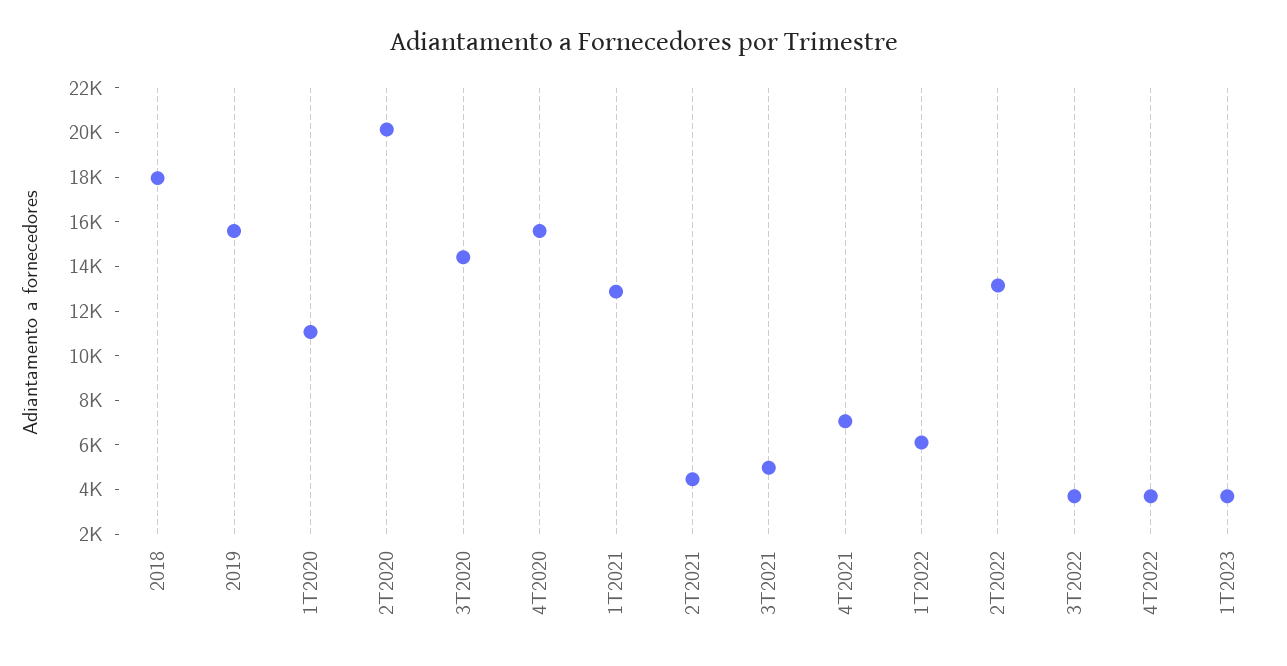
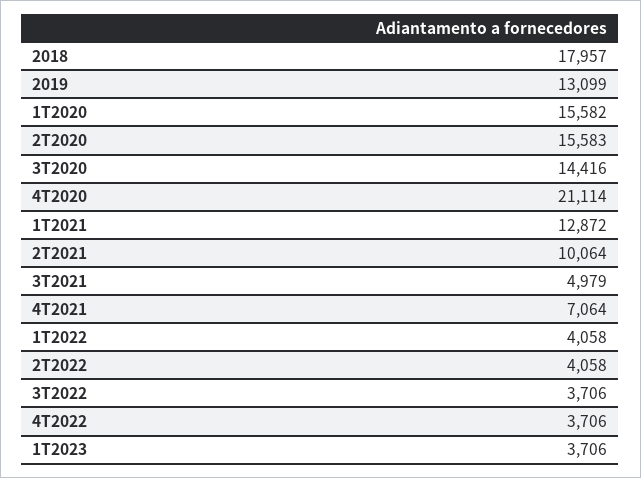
  {
    "2018": 17957,
-   "2019": 15500,
+   "2019": 13099,
-   "1T2020": 11000,
+   "1T2020": 15582,
-   "2T2020": 20000,
+   "2T2020": 15583,
    "3T2020": 14416,
-   "4T2020": 15500,
+   "4T2020": 21114,
    "1T2021": 12872,
-   "2T2021": 4500,
+   "2T2021": 10064,
    "3T2021": 4979,
    "4T2021": 7064,
-   "1T2022": 6000,
+   "1T2022": 4058,
-   "2T2022": 13000,
+   "2T2022": 4058,
    "3T2022": 3706,
    "4T2022": 3706,
    "1T2023": 3706
  }

